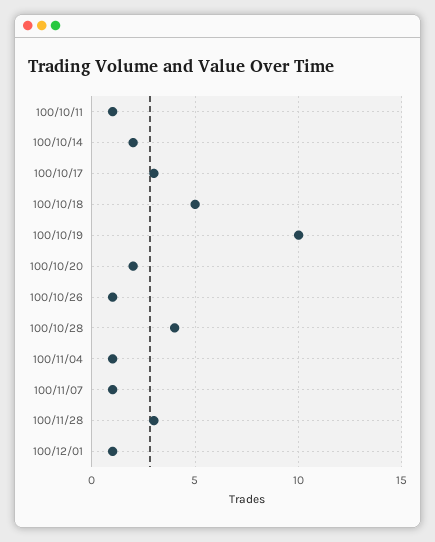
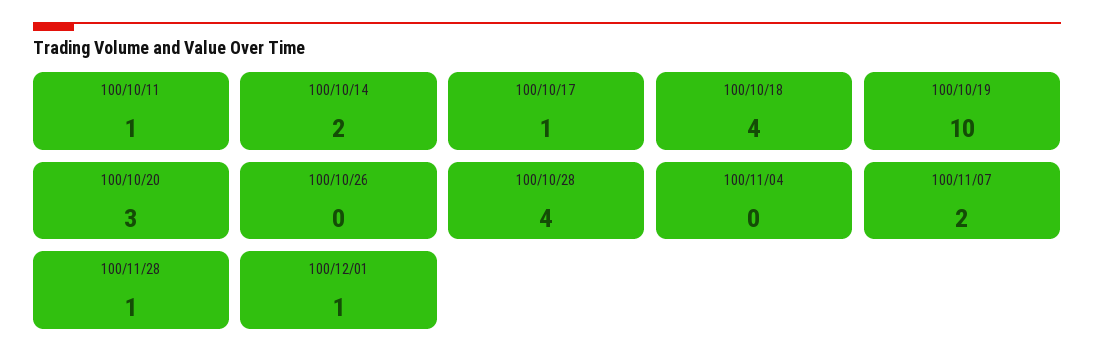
  {
    "100/10/11": 1,
    "100/10/14": 2,
-   "100/10/17": 3,
+   "100/10/17": 1,
-   "100/10/18": 5,
+   "100/10/18": 4,
    "100/10/19": 10,
-   "100/10/20": 2,
+   "100/10/20": 3,
-   "100/10/26": 1,
+   "100/10/26": 0,
    "100/10/28": 4,
-   "100/11/04": 1,
+   "100/11/04": 0,
-   "100/11/07": 1,
+   "100/11/07": 2,
-   "100/11/28": 3,
+   "100/11/28": 1,
    "100/12/01": 1
  }

